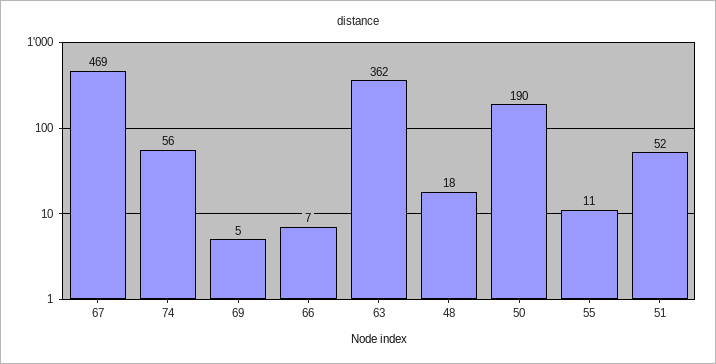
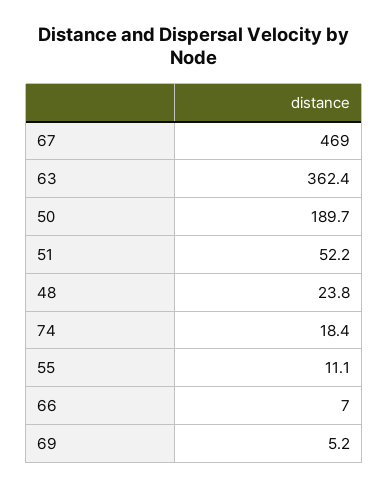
  {
    "67": 469,
-   "74": 56,
+   "74": 18.4,
    "69": 5.2,
    "66": 7,
    "63": 362.4,
-   "48": 18,
+   "48": 23.8,
    "50": 189.7,
    "55": 11.1,
    "51": 52.2
  }

